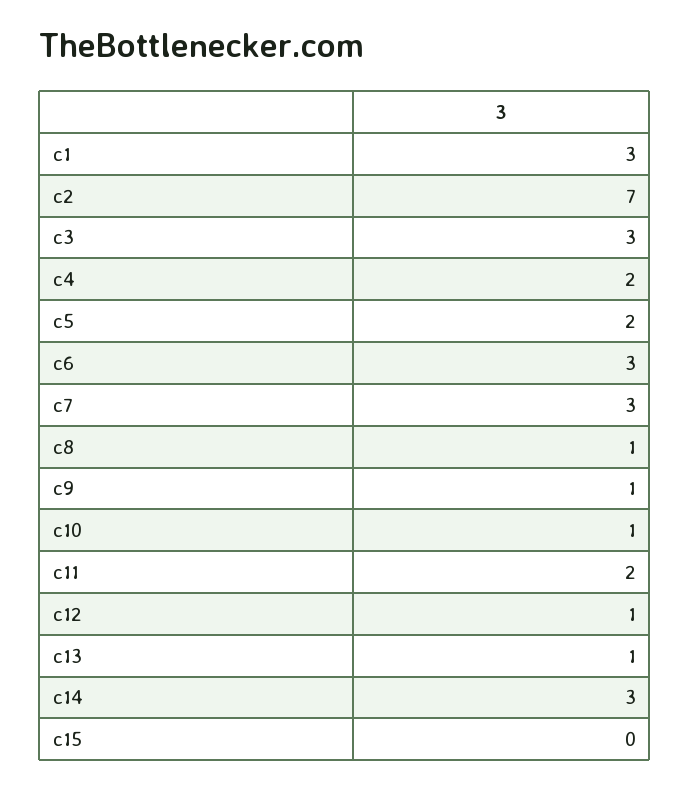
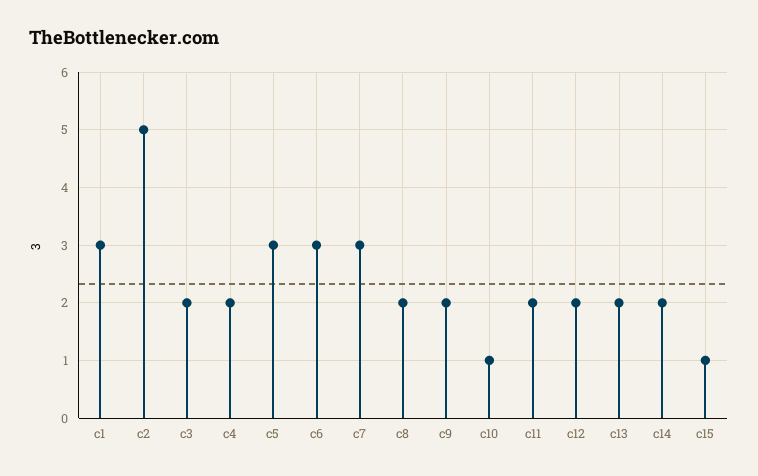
  {
    "c1": 3,
-   "c2": 7,
+   "c2": 5,
-   "c3": 3,
+   "c3": 2,
    "c4": 2,
-   "c5": 2,
+   "c5": 3,
    "c6": 3,
    "c7": 3,
-   "c8": 1,
+   "c8": 2,
-   "c9": 1,
+   "c9": 2,
    "c10": 1,
    "c11": 2,
-   "c12": 1,
+   "c12": 2,
-   "c13": 1,
+   "c13": 2,
-   "c14": 3,
+   "c14": 2,
-   "c15": 0
+   "c15": 1
  }

